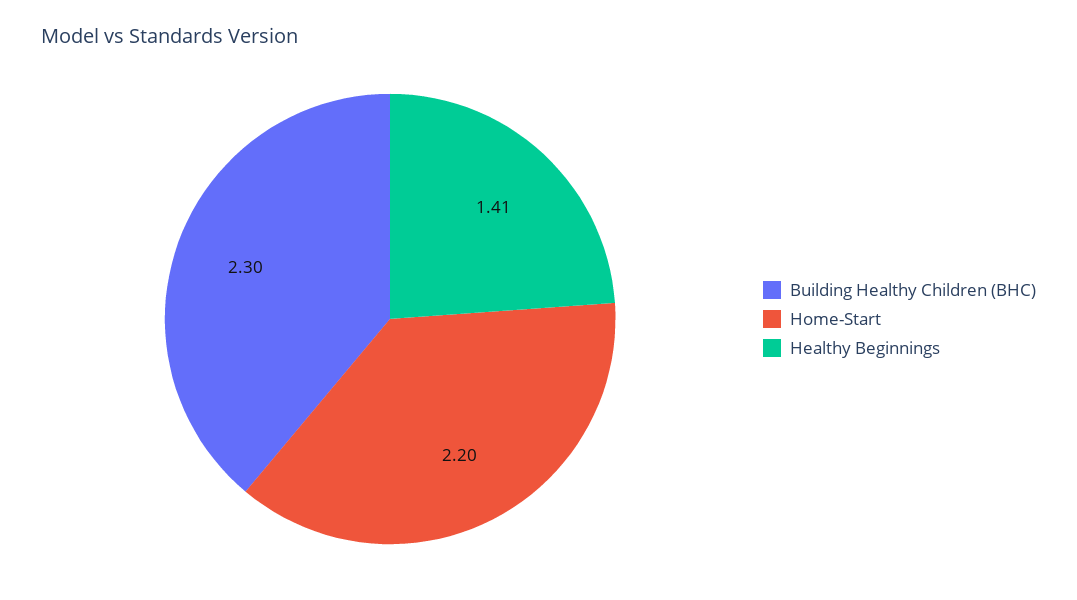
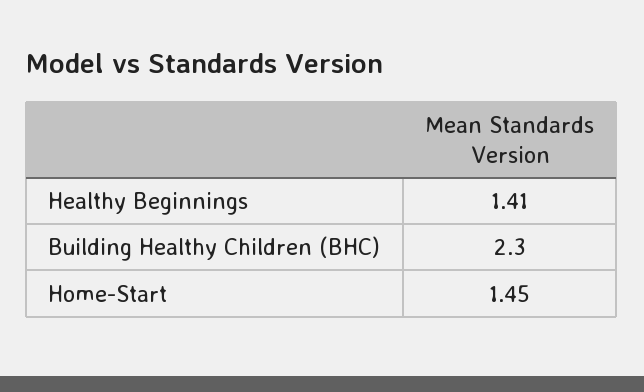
  {
    "Building Healthy Children (BHC)": 2.3,
-   "Home-Start": 2.2,
+   "Home-Start": 1.45,
    "Healthy Beginnings": 1.41
  }

